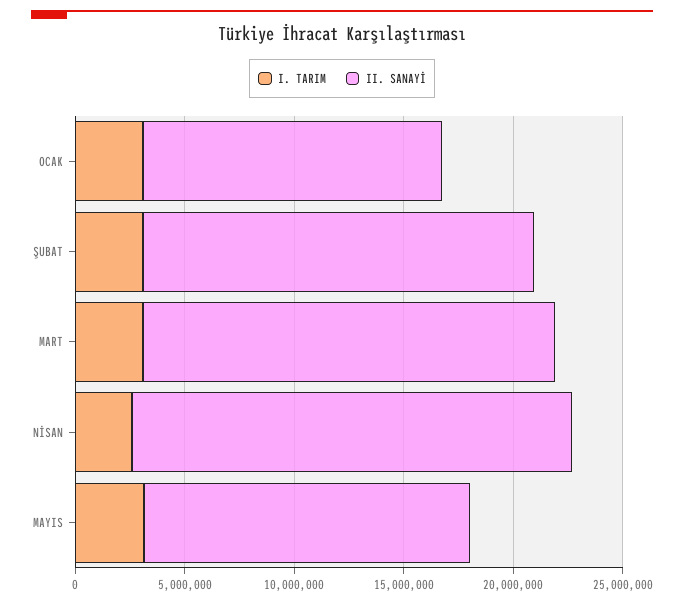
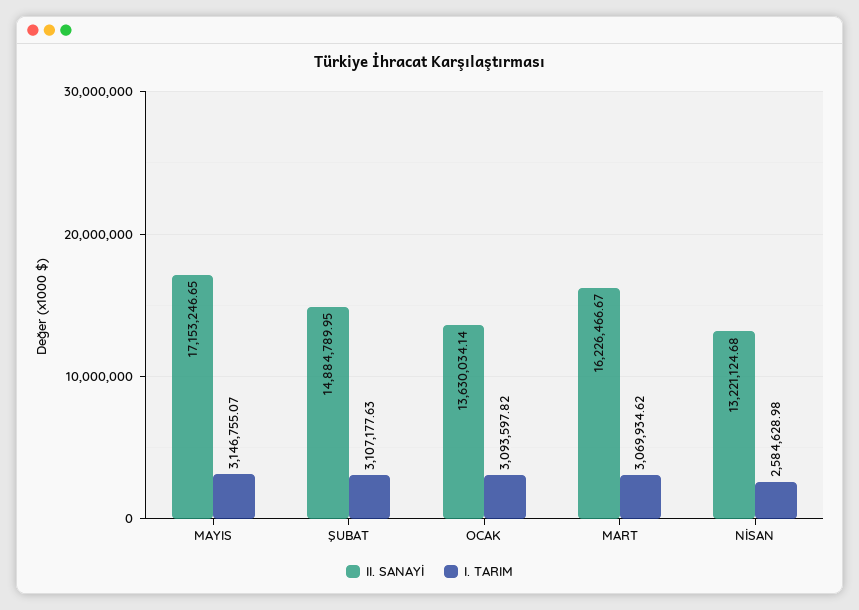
  {
    "I. TARIM": {
      "OCAK": 3093597.82,
      "ŞUBAT": 3107177.63,
      "MART": 3069934.62,
      "NİSAN": 2584628.98,
      "MAYIS": 3146755.07
    },
    "II. SANAYİ": {
      "OCAK": 13630034.14,
-     "ŞUBAT": 18000000,
+     "ŞUBAT": 14884789.95,
-     "MART": 19000000,
+     "MART": 16226466.67,
-     "NİSAN": 20000000,
+     "NİSAN": 13221124.68,
-     "MAYIS": 15000000
+     "MAYIS": 17153246.65
    }
  }

